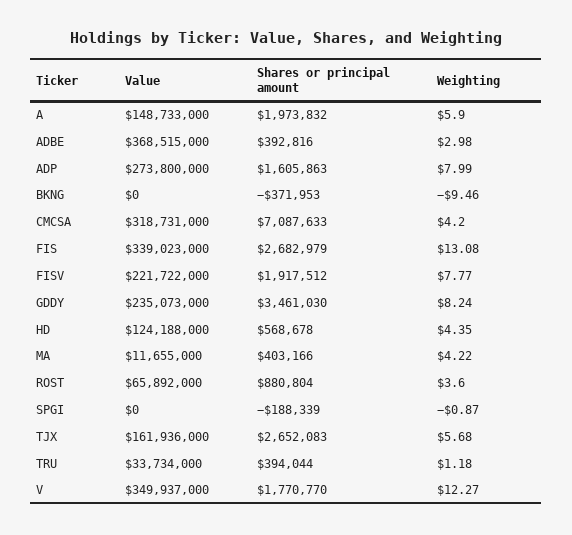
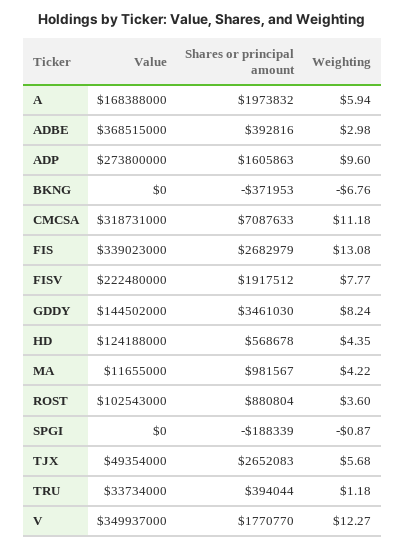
  {
    "Value": {
-     "A": 148733000,
+     "A": 168388000,
      "ADBE": 368515000,
      "ADP": 273800000,
      "BKNG": 0,
      "CMCSA": 318731000,
      "FIS": 339023000,
-     "FISV": 221722000,
+     "FISV": 222480000,
-     "GDDY": 235073000,
+     "GDDY": 144502000,
      "HD": 124188000,
      "MA": 11655000,
-     "ROST": 65892000,
+     "ROST": 102543000,
      "SPGI": 0,
-     "TJX": 161936000,
+     "TJX": 49354000,
      "TRU": 33734000,
      "V": 349937000
    },
    "Shares or principal amount": {
      "A": 1973832,
      "ADBE": 392816,
      "ADP": 1605863,
      "BKNG": -371953,
      "CMCSA": 7087633,
      "FIS": 2682979,
      "FISV": 1917512,
      "GDDY": 3461030,
      "HD": 568678,
-     "MA": 403166,
+     "MA": 981567,
      "ROST": 880804,
      "SPGI": -188339,
      "TJX": 2652083,
      "TRU": 394044,
      "V": 1770770
    },
    "Weighting": {
-     "A": 5.9,
+     "A": 5.94,
      "ADBE": 2.98,
-     "ADP": 7.99,
+     "ADP": 9.6,
-     "BKNG": -9.46,
+     "BKNG": -6.76,
-     "CMCSA": 4.2,
+     "CMCSA": 11.18,
      "FIS": 13.08,
      "FISV": 7.77,
      "GDDY": 8.24,
      "HD": 4.35,
      "MA": 4.22,
      "ROST": 3.6,
      "SPGI": -0.87,
      "TJX": 5.68,
      "TRU": 1.18,
      "V": 12.27
    }
  }

